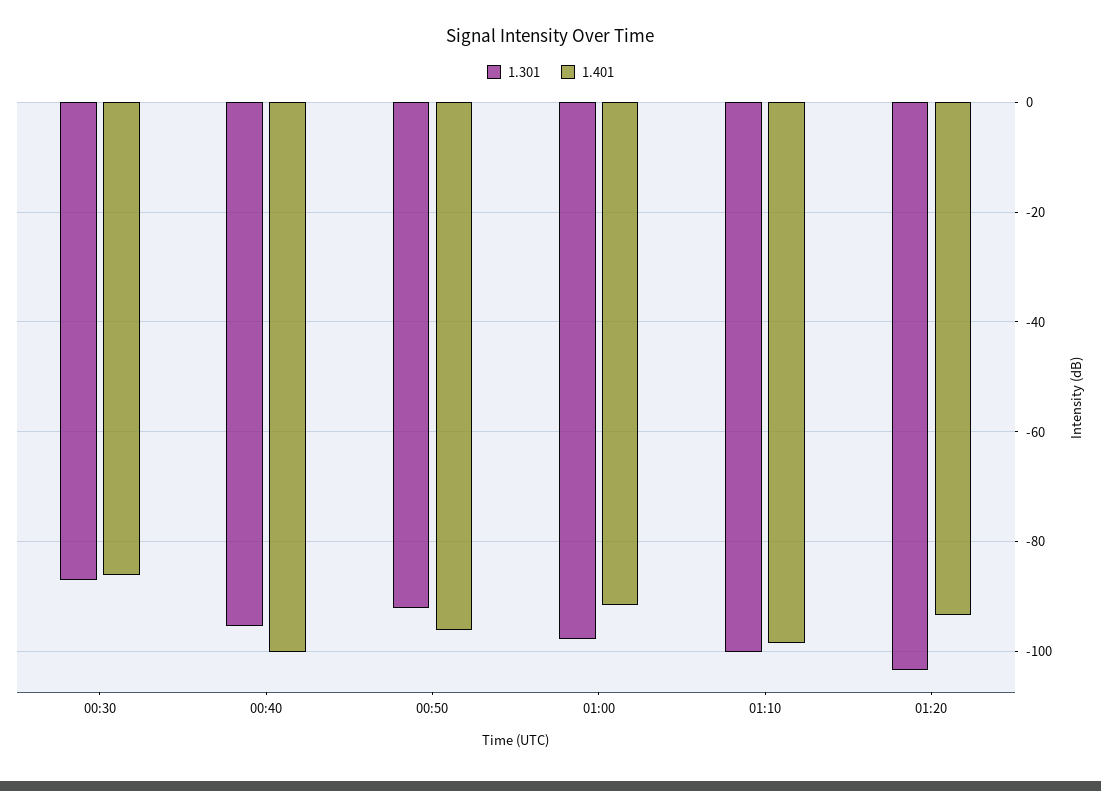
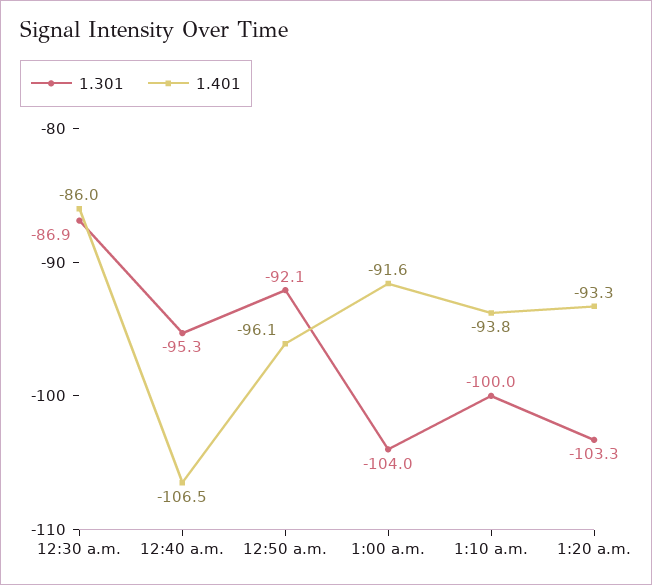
  {
    "1.301": {
      "00:30": -86.9,
      "00:40": -95.3,
      "00:50": -92.1,
-     "01:00": -98,
+     "01:00": -104,
      "01:10": -100,
      "01:20": -103.3
    },
    "1.401": {
      "00:30": -86,
-     "00:40": -100,
+     "00:40": -106.5,
      "00:50": -96.1,
      "01:00": -91.6,
-     "01:10": -98,
+     "01:10": -93.8,
      "01:20": -93.3
    }
  }

